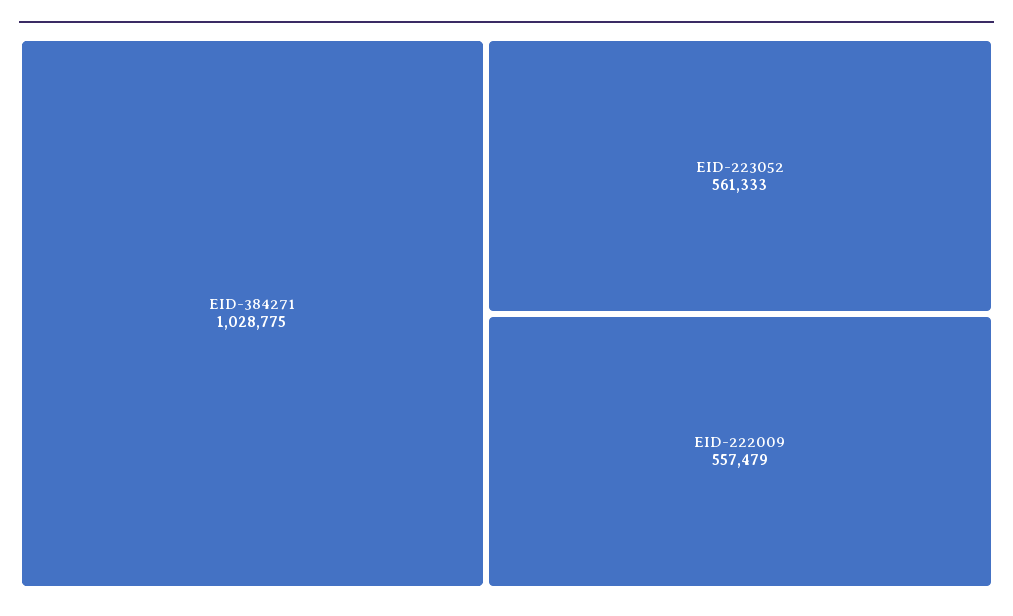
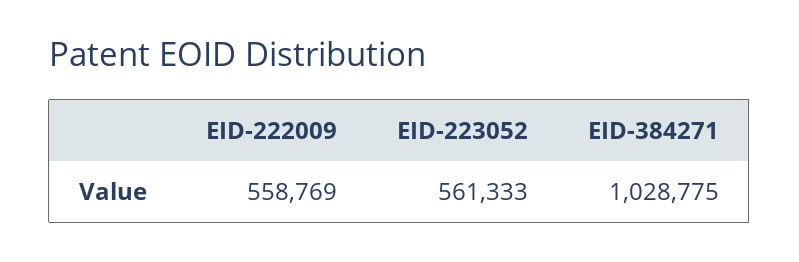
  {
    "EID-384271": 1028775,
    "EID-223052": 561333,
-   "EID-222009": 557479
+   "EID-222009": 558769
  }

